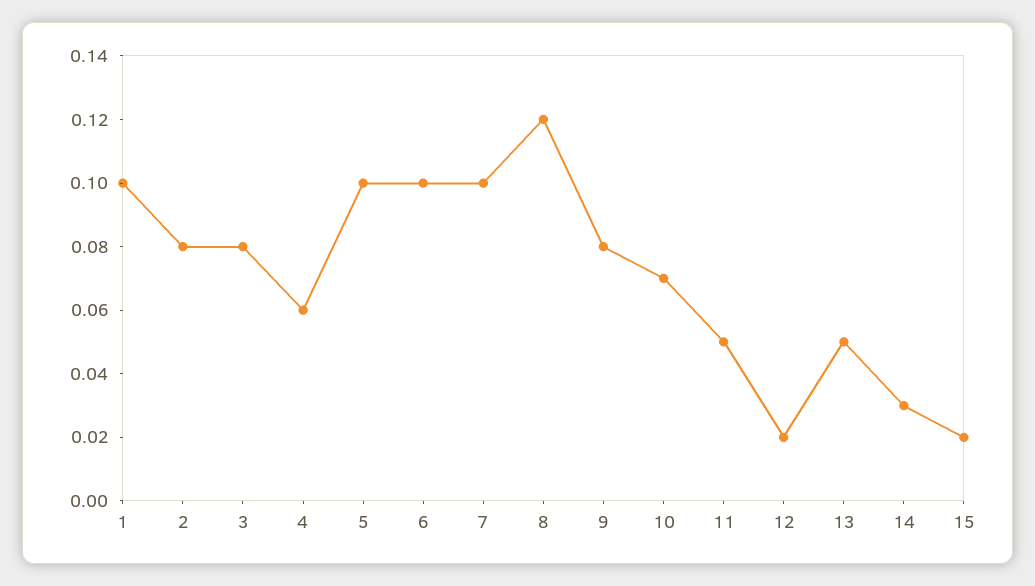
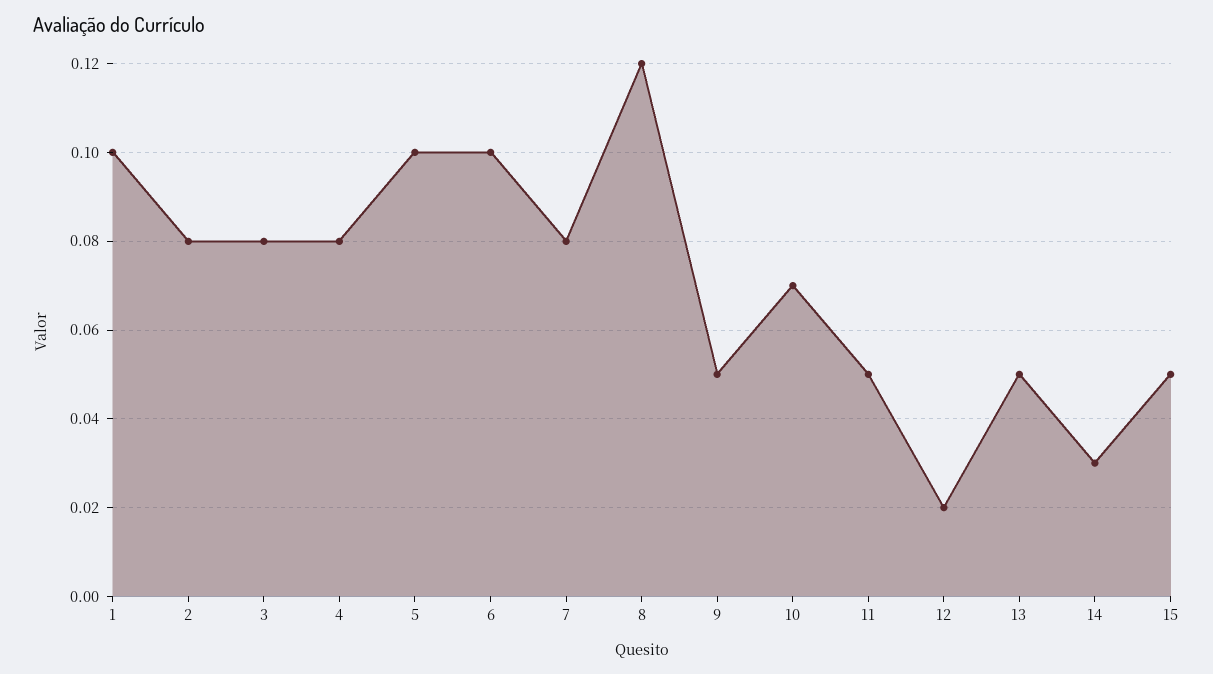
  {
    "1": 0.1,
    "2": 0.08,
    "3": 0.08,
-   "4": 0.06,
+   "4": 0.08,
    "5": 0.1,
    "6": 0.1,
-   "7": 0.1,
+   "7": 0.08,
    "8": 0.12,
-   "9": 0.08,
+   "9": 0.05,
    "10": 0.07,
    "11": 0.05,
    "12": 0.02,
    "13": 0.05,
    "14": 0.03,
-   "15": 0.02
+   "15": 0.05
  }

